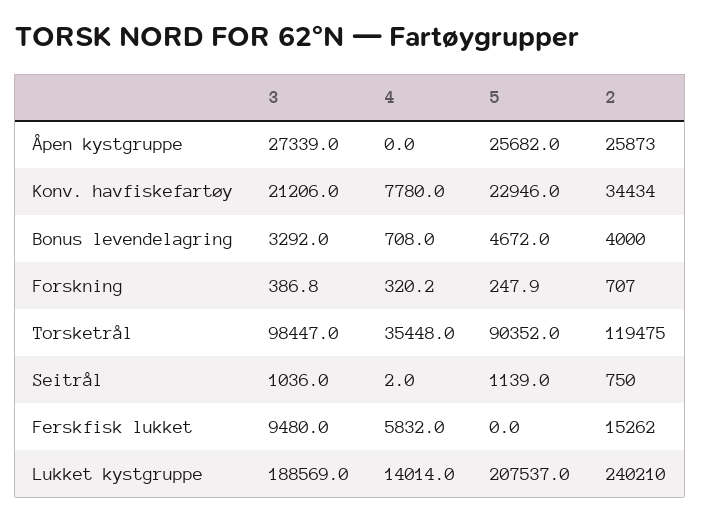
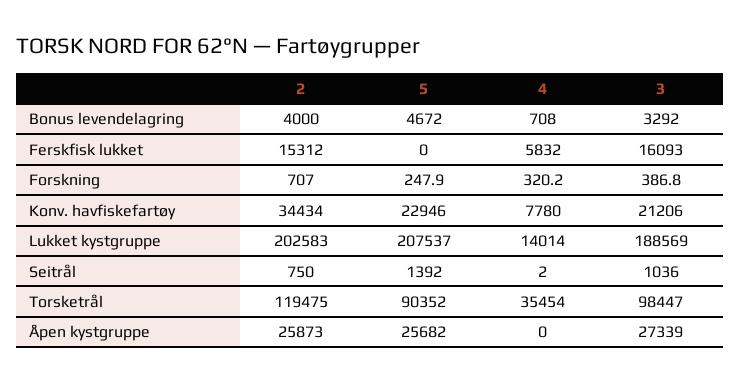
  {
    "3": {
      "Åpen kystgruppe": 27339,
      "Konv. havfiskefartøy": 21206,
      "Bonus levendelagring": 3292,
      "Forskning": 386.8,
      "Torsketrål": 98447,
      "Seitrål": 1036,
-     "Ferskfisk lukket": 9480,
+     "Ferskfisk lukket": 16093,
      "Lukket kystgruppe": 188569
    },
    "4": {
      "Åpen kystgruppe": 0,
      "Konv. havfiskefartøy": 7780,
      "Bonus levendelagring": 708,
      "Forskning": 320.2,
-     "Torsketrål": 35448,
+     "Torsketrål": 35454,
      "Seitrål": 2,
      "Ferskfisk lukket": 5832,
      "Lukket kystgruppe": 14014
    },
    "5": {
      "Åpen kystgruppe": 25682,
      "Konv. havfiskefartøy": 22946,
      "Bonus levendelagring": 4672,
      "Forskning": 247.9,
      "Torsketrål": 90352,
-     "Seitrål": 1139,
+     "Seitrål": 1392,
      "Ferskfisk lukket": 0,
      "Lukket kystgruppe": 207537
    },
    "2": {
      "Åpen kystgruppe": 25873,
      "Konv. havfiskefartøy": 34434,
      "Bonus levendelagring": 4000,
      "Forskning": 707,
      "Torsketrål": 119475,
      "Seitrål": 750,
-     "Ferskfisk lukket": 15262,
+     "Ferskfisk lukket": 15312,
-     "Lukket kystgruppe": 240210
+     "Lukket kystgruppe": 202583
    }
  }

